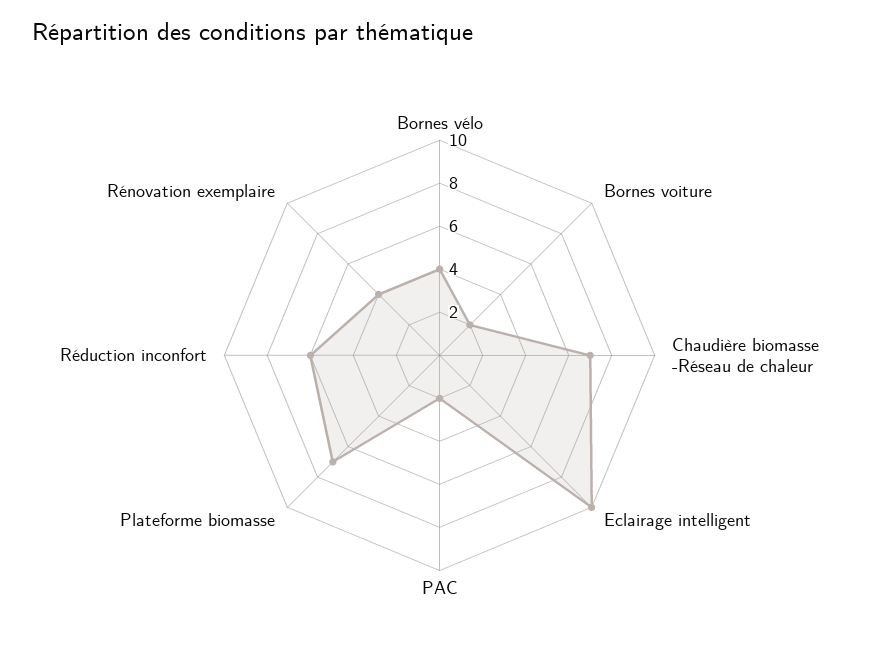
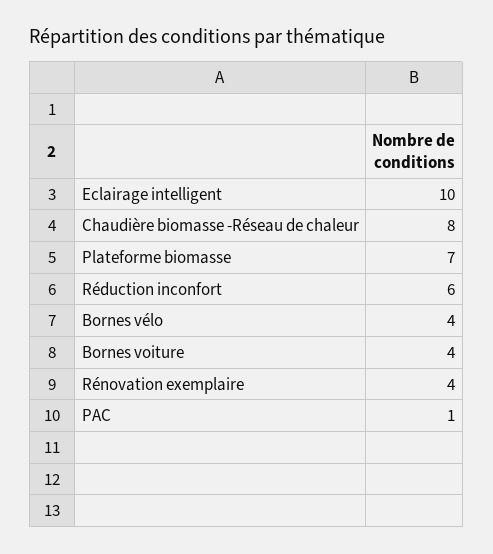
  {
    "Bornes vélo": 4,
-   "Bornes voiture": 2,
+   "Bornes voiture": 4,
-   "Chaudière biomasse -Réseau de chaleur": 7,
+   "Chaudière biomasse -Réseau de chaleur": 8,
    "Eclairage intelligent": 10,
-   "PAC": 2,
+   "PAC": 1,
    "Plateforme biomasse": 7,
    "Réduction inconfort": 6,
    "Rénovation exemplaire": 4
  }

